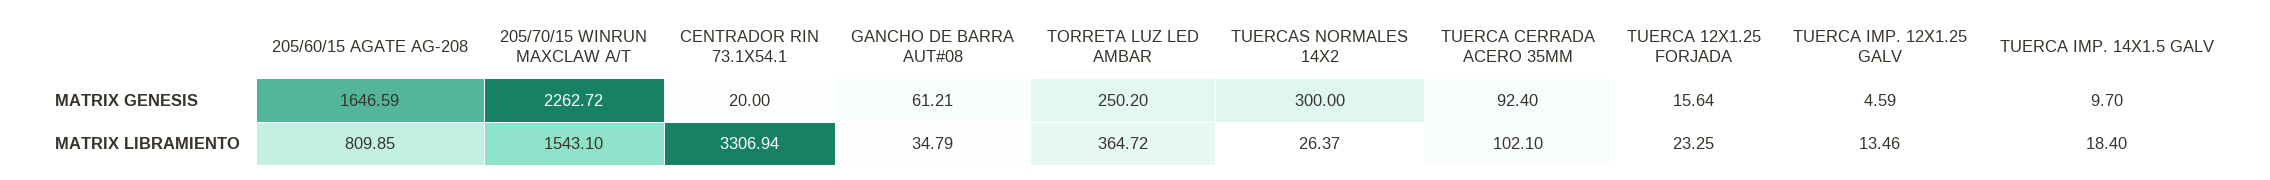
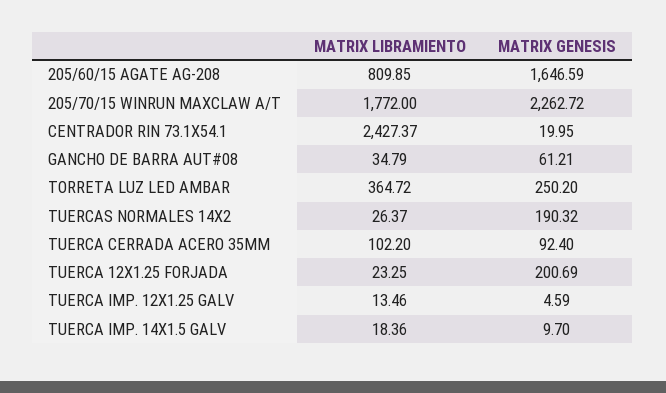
  {
    "205/60/15 AGATE AG-208": {
      "MATRIX GENESIS": 1646.59,
      "MATRIX LIBRAMIENTO": 809.85
    },
    "205/70/15 WINRUN MAXCLAW A/T": {
      "MATRIX GENESIS": 2262.72,
-     "MATRIX LIBRAMIENTO": 1543.1
+     "MATRIX LIBRAMIENTO": 1772
    },
    "CENTRADOR RIN 73.1X54.1": {
-     "MATRIX GENESIS": 20,
+     "MATRIX GENESIS": 19.95,
-     "MATRIX LIBRAMIENTO": 3306.94
+     "MATRIX LIBRAMIENTO": 2427.37
    },
    "GANCHO DE BARRA AUT#08": {
      "MATRIX GENESIS": 61.21,
      "MATRIX LIBRAMIENTO": 34.79
    },
    "TORRETA LUZ LED AMBAR": {
      "MATRIX GENESIS": 250.2,
      "MATRIX LIBRAMIENTO": 364.72
    },
    "TUERCAS NORMALES 14X2": {
-     "MATRIX GENESIS": 300,
+     "MATRIX GENESIS": 190.32,
      "MATRIX LIBRAMIENTO": 26.37
    },
    "TUERCA CERRADA ACERO 35MM": {
      "MATRIX GENESIS": 92.4,
-     "MATRIX LIBRAMIENTO": 102.1
+     "MATRIX LIBRAMIENTO": 102.2
    },
    "TUERCA 12X1.25 FORJADA": {
-     "MATRIX GENESIS": 15.64,
+     "MATRIX GENESIS": 200.69,
      "MATRIX LIBRAMIENTO": 23.25
    },
    "TUERCA IMP. 12X1.25 GALV": {
      "MATRIX GENESIS": 4.59,
      "MATRIX LIBRAMIENTO": 13.46
    },
    "TUERCA IMP. 14X1.5 GALV": {
      "MATRIX GENESIS": 9.7,
-     "MATRIX LIBRAMIENTO": 18.4
+     "MATRIX LIBRAMIENTO": 18.36
    }
  }

